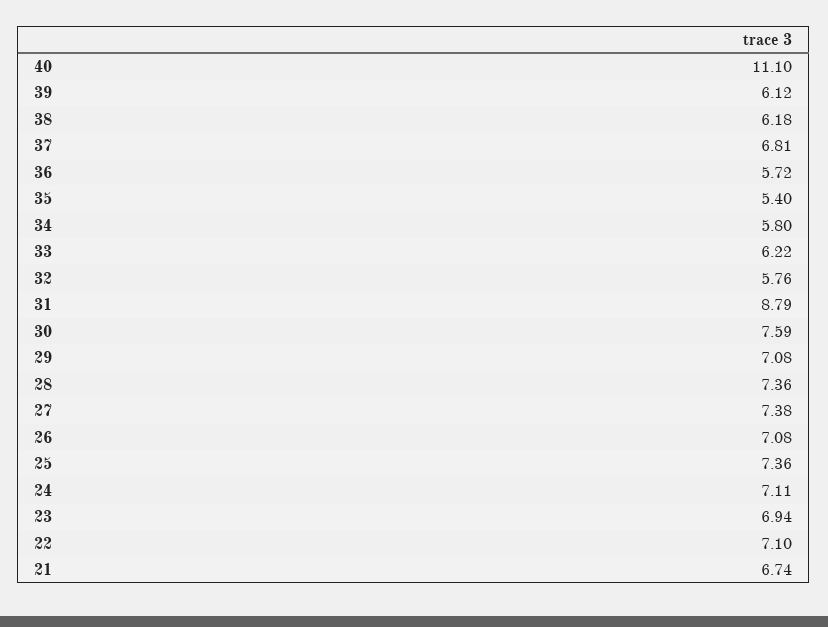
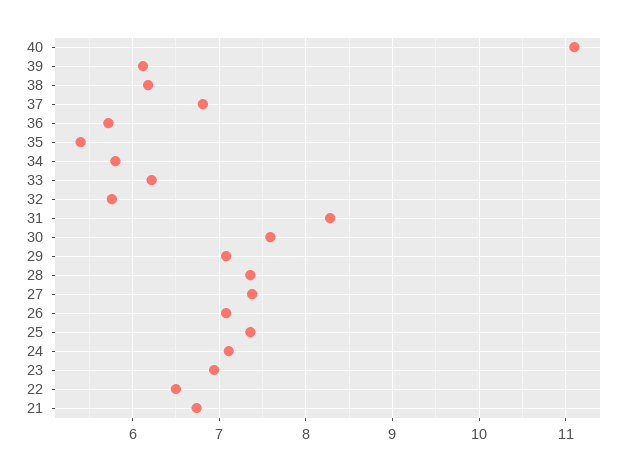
  {
    "40": 11.1,
    "39": 6.12,
    "38": 6.18,
    "37": 6.81,
    "36": 5.72,
    "35": 5.4,
    "34": 5.8,
    "33": 6.22,
    "32": 5.76,
-   "31": 8.79,
+   "31": 8.3,
    "30": 7.59,
    "29": 7.08,
    "28": 7.36,
    "27": 7.38,
    "26": 7.08,
    "25": 7.36,
    "24": 7.11,
    "23": 6.94,
-   "22": 7.1,
+   "22": 6.5,
    "21": 6.74
  }

